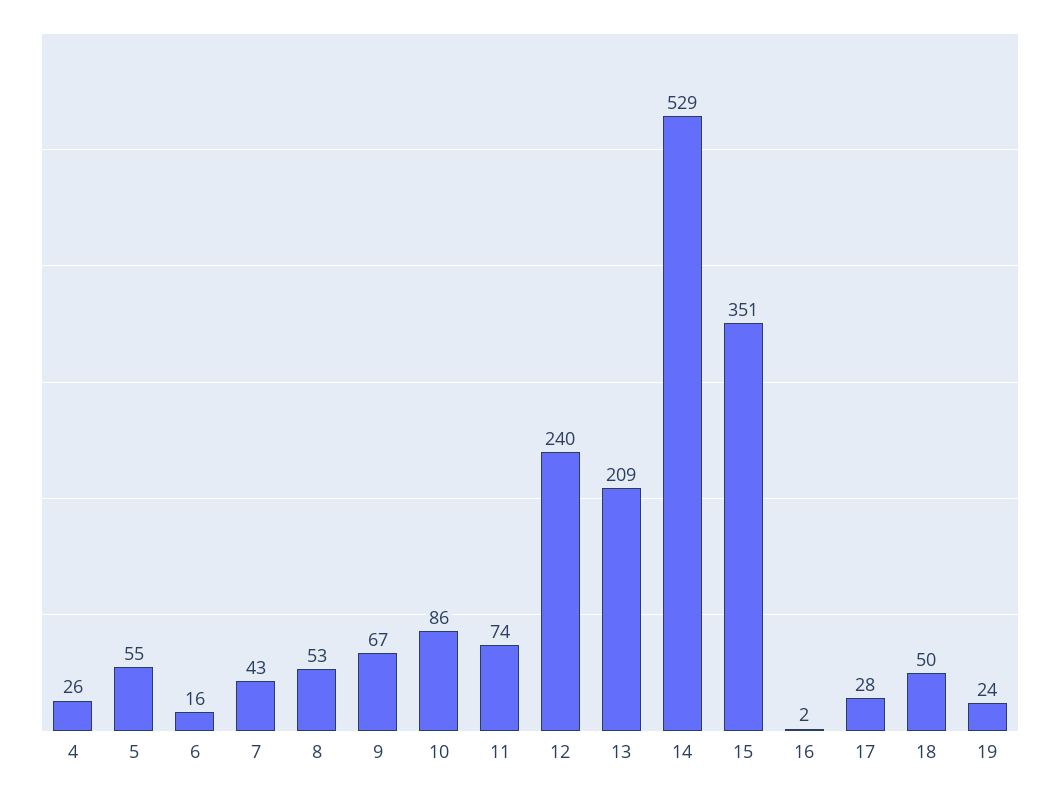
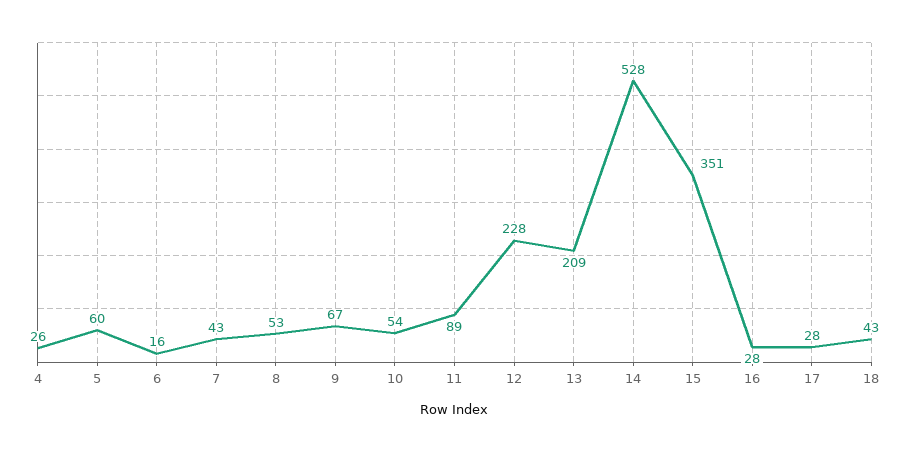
  {
    "4": 26,
-   "5": 55,
+   "5": 60,
    "6": 16,
    "7": 43,
    "8": 53,
    "9": 67,
-   "10": 86,
+   "10": 54,
-   "11": 74,
+   "11": 89,
-   "12": 240,
+   "12": 228,
    "13": 209,
-   "14": 529,
+   "14": 528,
    "15": 351,
-   "16": 2,
+   "16": 28,
    "17": 28,
-   "18": 50,
+   "18": 43
-   "19": 24
  }

